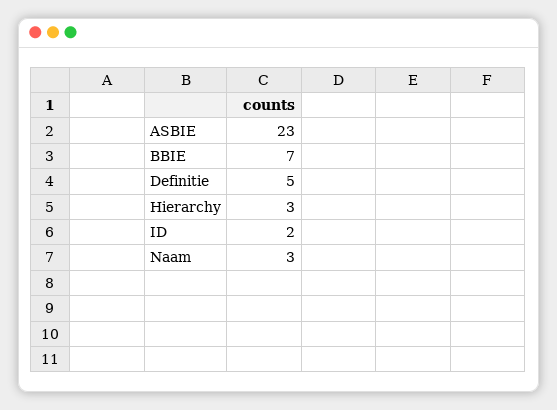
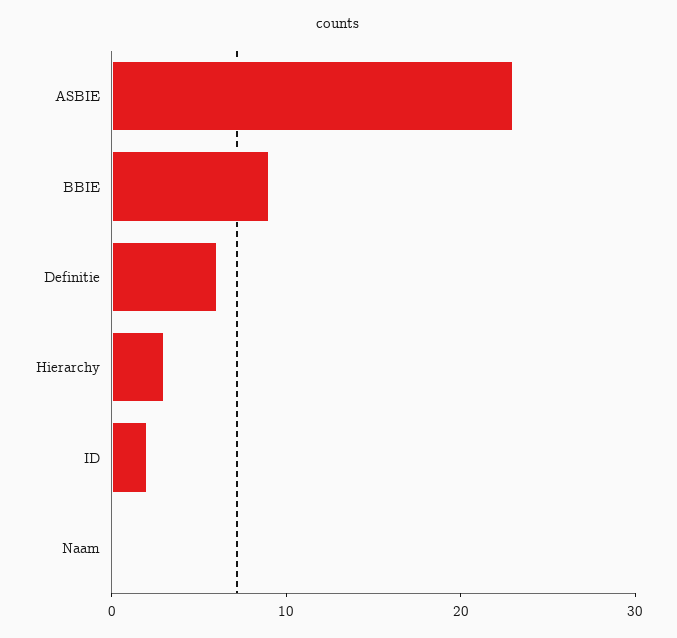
  {
    "ASBIE": 23,
-   "BBIE": 7,
+   "BBIE": 9,
-   "Definitie": 5,
+   "Definitie": 6,
    "Hierarchy": 3,
    "ID": 2,
-   "Naam": 3
+   "Naam": 0
  }

